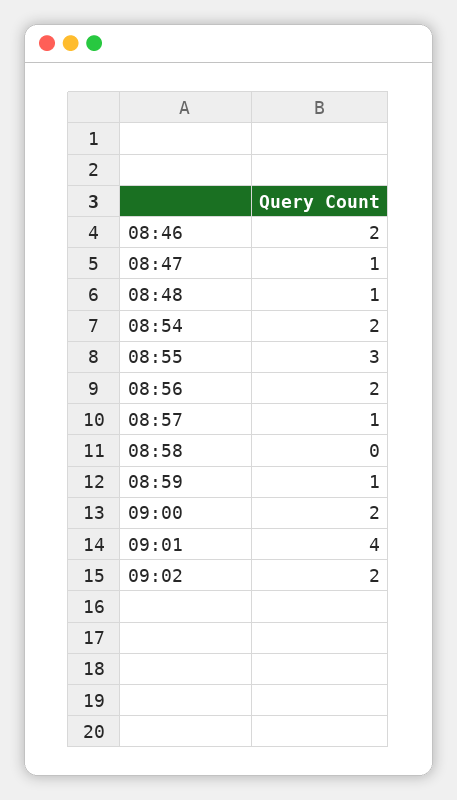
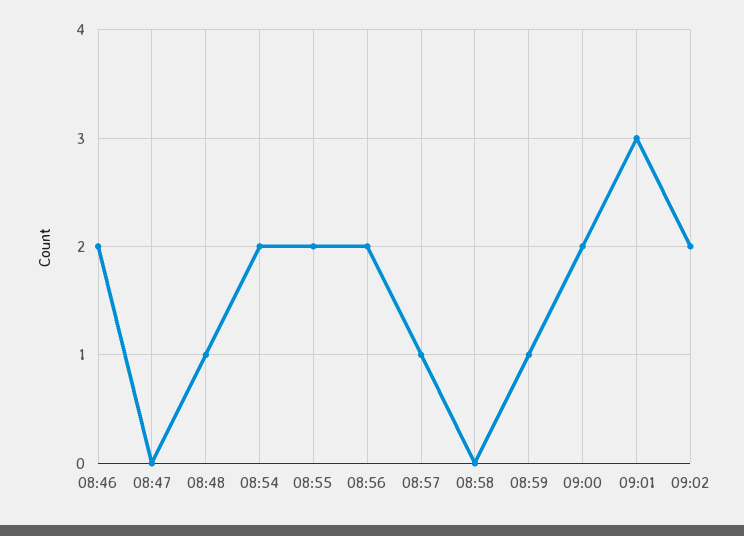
  {
    "08:46": 2,
-   "08:47": 1,
+   "08:47": 0,
    "08:48": 1,
    "08:54": 2,
-   "08:55": 3,
+   "08:55": 2,
    "08:56": 2,
    "08:57": 1,
    "08:58": 0,
    "08:59": 1,
    "09:00": 2,
-   "09:01": 4,
+   "09:01": 3,
    "09:02": 2
  }

